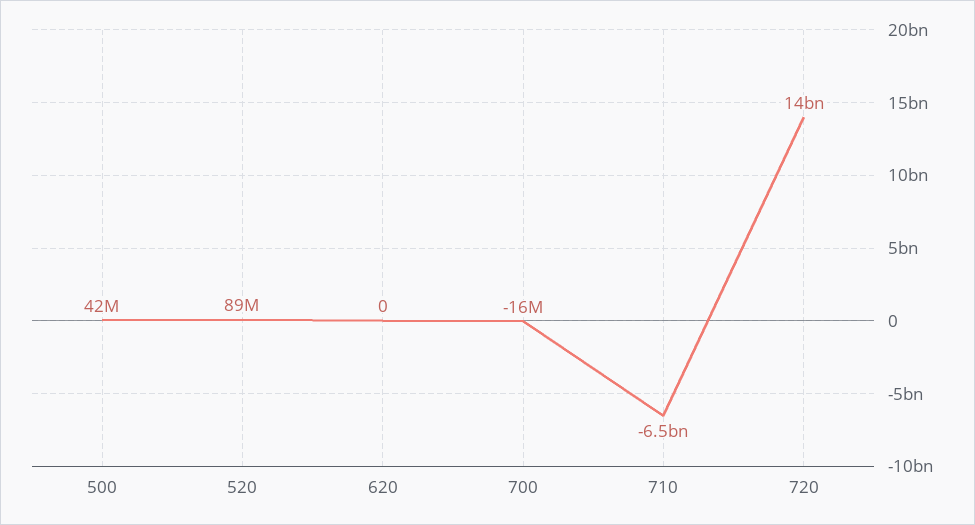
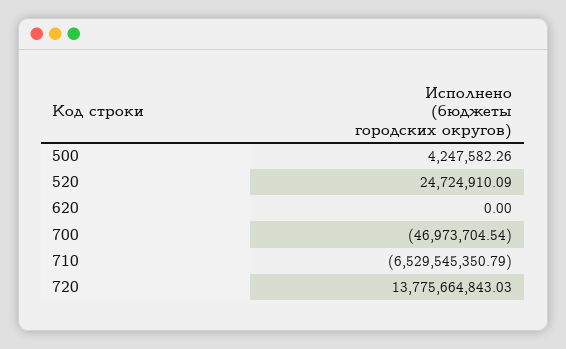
  {
-   "500": 42000000,
+   "500": 4247582.26,
-   "520": 89000000,
+   "520": 24724910.09,
    "620": 0,
-   "700": -16000000,
+   "700": -46973704.54,
    "710": -6529545350.79,
    "720": 13775664843.03
  }

